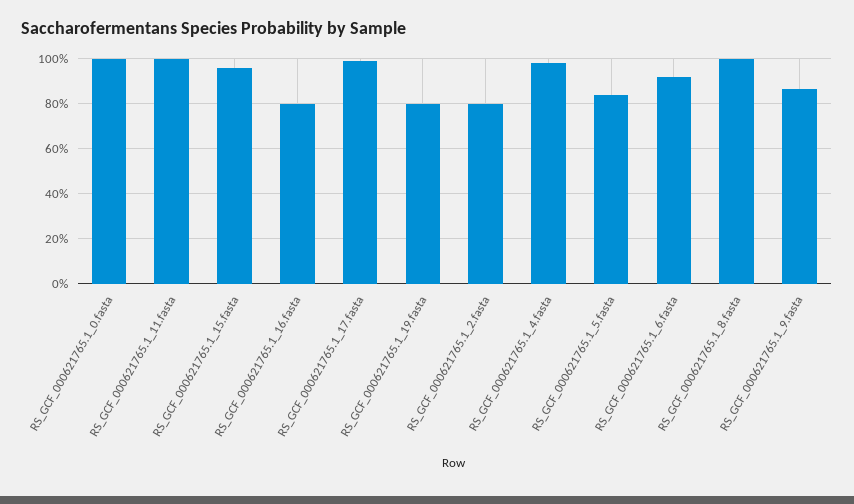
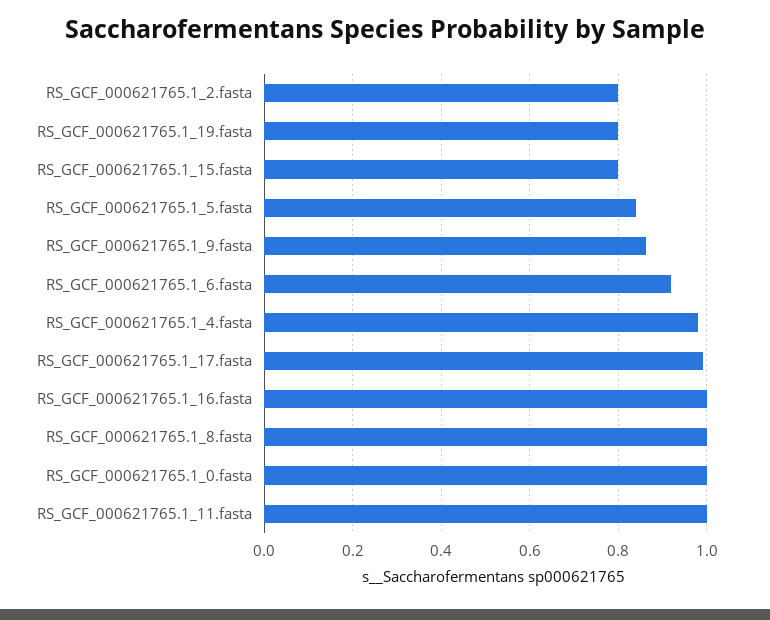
  {
    "RS_GCF_000621765.1_0.fasta": 1,
    "RS_GCF_000621765.1_11.fasta": 1,
-   "RS_GCF_000621765.1_15.fasta": 0.95,
+   "RS_GCF_000621765.1_15.fasta": 0.8,
-   "RS_GCF_000621765.1_16.fasta": 0.8,
+   "RS_GCF_000621765.1_16.fasta": 1,
    "RS_GCF_000621765.1_17.fasta": 1,
    "RS_GCF_000621765.1_19.fasta": 0.8,
    "RS_GCF_000621765.1_2.fasta": 0.8,
    "RS_GCF_000621765.1_4.fasta": 0.98,
    "RS_GCF_000621765.1_5.fasta": 0.84,
    "RS_GCF_000621765.1_6.fasta": 0.92,
    "RS_GCF_000621765.1_8.fasta": 1,
    "RS_GCF_000621765.1_9.fasta": 0.86
  }

